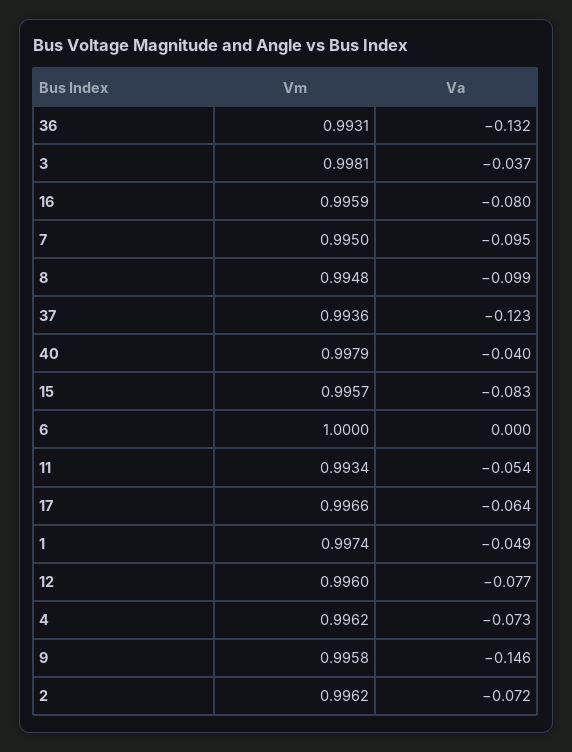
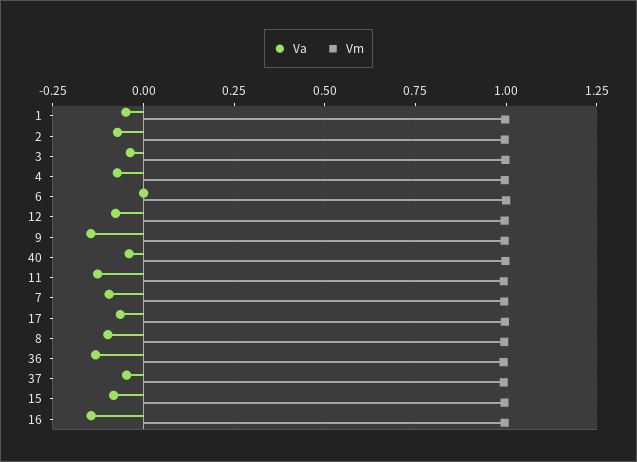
  {
    "Vm": {
      "36": 0.9931,
      "3": 0.9981,
      "16": 0.9959,
      "7": 0.995,
      "8": 0.9948,
      "37": 0.9936,
      "40": 0.9979,
      "15": 0.9957,
      "6": 1,
      "11": 0.9934,
      "17": 0.9966,
      "1": 0.9974,
      "12": 0.996,
      "4": 0.9962,
      "9": 0.9958,
      "2": 0.9962
    },
    "Va": {
      "36": -0.132,
      "3": -0.037,
-     "16": -0.08,
+     "16": -0.15,
      "7": -0.095,
      "8": -0.099,
-     "37": -0.123,
+     "37": -0.05,
      "40": -0.04,
      "15": -0.083,
      "6": 0,
-     "11": -0.054,
+     "11": -0.125,
      "17": -0.064,
      "1": -0.049,
      "12": -0.077,
      "4": -0.073,
      "9": -0.146,
      "2": -0.072
    }
  }

